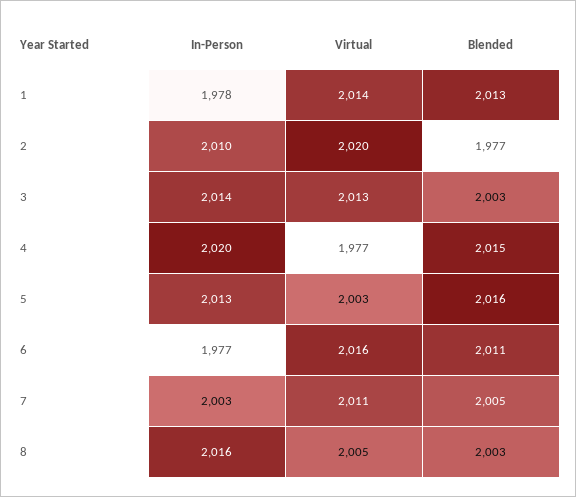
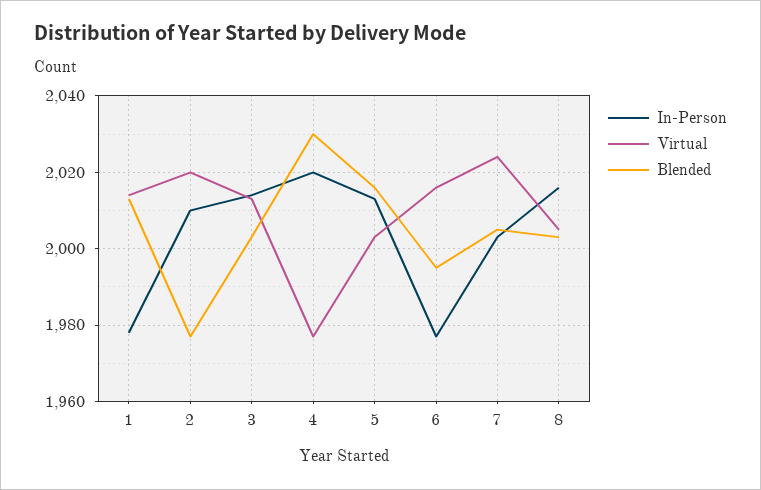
  {
    "In-Person": {
      "1": 1978,
      "2": 2010,
      "3": 2014,
      "4": 2020,
      "5": 2013,
      "6": 1977,
      "7": 2003,
      "8": 2016
    },
    "Virtual": {
      "1": 2014,
      "2": 2020,
      "3": 2013,
      "4": 1977,
      "5": 2003,
      "6": 2016,
-     "7": 2011,
+     "7": 2025,
      "8": 2005
    },
    "Blended": {
      "1": 2013,
      "2": 1977,
      "3": 2003,
-     "4": 2015,
+     "4": 2030,
      "5": 2016,
-     "6": 2011,
+     "6": 1995,
      "7": 2005,
      "8": 2003
    }
  }

